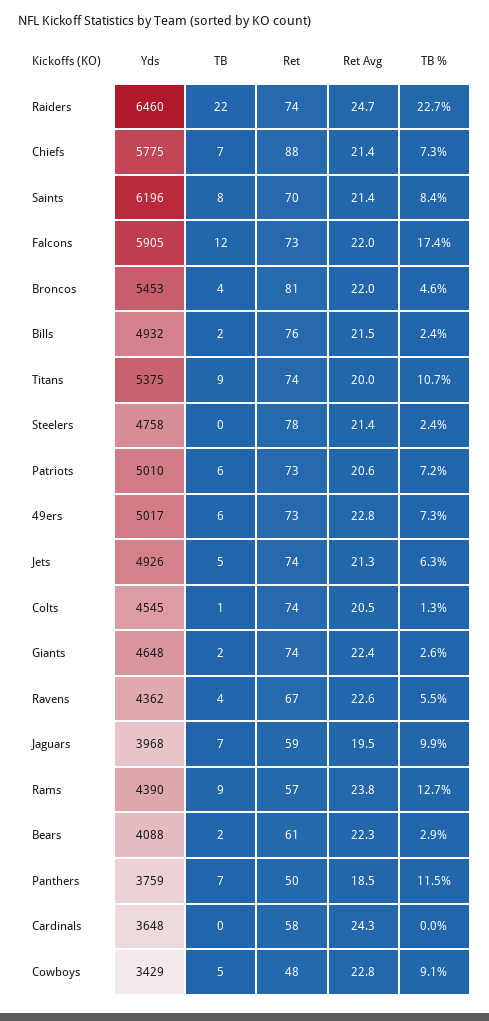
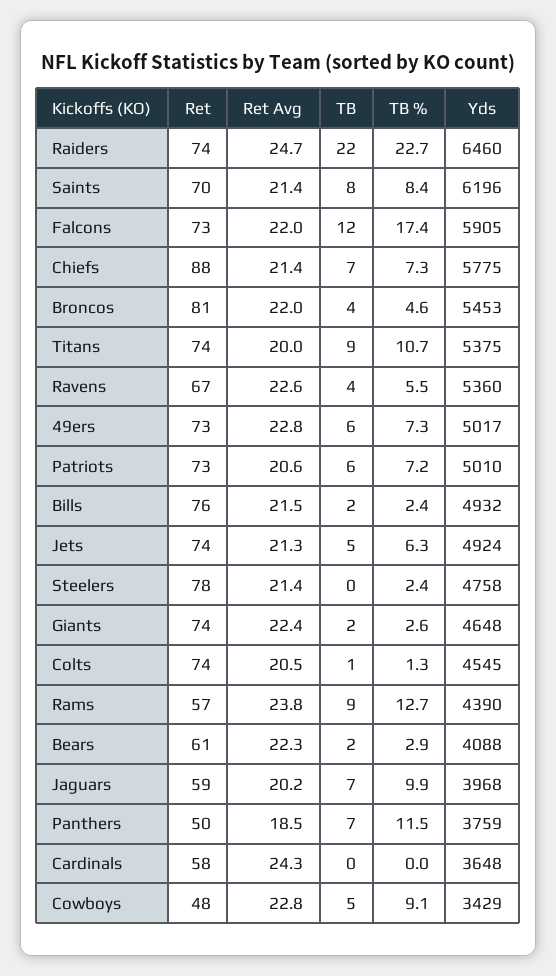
  {
    "Yds": {
      "Raiders": 6460,
      "Chiefs": 5775,
      "Saints": 6196,
      "Falcons": 5905,
      "Broncos": 5453,
      "Bills": 4932,
      "Titans": 5375,
      "Steelers": 4758,
      "Patriots": 5010,
      "49ers": 5017,
-     "Jets": 4926,
+     "Jets": 4924,
      "Colts": 4545,
      "Giants": 4648,
-     "Ravens": 4362,
+     "Ravens": 5360,
      "Jaguars": 3968,
      "Rams": 4390,
      "Bears": 4088,
      "Panthers": 3759,
      "Cardinals": 3648,
      "Cowboys": 3429
    },
    "TB": {
      "Raiders": 22,
      "Chiefs": 7,
      "Saints": 8,
      "Falcons": 12,
      "Broncos": 4,
      "Bills": 2,
      "Titans": 9,
      "Steelers": 0,
      "Patriots": 6,
      "49ers": 6,
      "Jets": 5,
      "Colts": 1,
      "Giants": 2,
      "Ravens": 4,
      "Jaguars": 7,
      "Rams": 9,
      "Bears": 2,
      "Panthers": 7,
      "Cardinals": 0,
      "Cowboys": 5
    },
    "Ret": {
      "Raiders": 74,
      "Chiefs": 88,
      "Saints": 70,
      "Falcons": 73,
      "Broncos": 81,
      "Bills": 76,
      "Titans": 74,
      "Steelers": 78,
      "Patriots": 73,
      "49ers": 73,
      "Jets": 74,
      "Colts": 74,
      "Giants": 74,
      "Ravens": 67,
      "Jaguars": 59,
      "Rams": 57,
      "Bears": 61,
      "Panthers": 50,
      "Cardinals": 58,
      "Cowboys": 48
    },
    "Ret Avg": {
      "Raiders": 24.7,
      "Chiefs": 21.4,
      "Saints": 21.4,
      "Falcons": 22,
      "Broncos": 22,
      "Bills": 21.5,
      "Titans": 20,
      "Steelers": 21.4,
      "Patriots": 20.6,
      "49ers": 22.8,
      "Jets": 21.3,
      "Colts": 20.5,
      "Giants": 22.4,
      "Ravens": 22.6,
-     "Jaguars": 19.5,
+     "Jaguars": 20.2,
      "Rams": 23.8,
      "Bears": 22.3,
      "Panthers": 18.5,
      "Cardinals": 24.3,
      "Cowboys": 22.8
    },
    "TB %": {
      "Raiders": 22.7,
      "Chiefs": 7.3,
      "Saints": 8.4,
      "Falcons": 17.4,
      "Broncos": 4.6,
      "Bills": 2.4,
      "Titans": 10.7,
      "Steelers": 2.4,
      "Patriots": 7.2,
      "49ers": 7.3,
      "Jets": 6.3,
      "Colts": 1.3,
      "Giants": 2.6,
      "Ravens": 5.5,
      "Jaguars": 9.9,
      "Rams": 12.7,
      "Bears": 2.9,
      "Panthers": 11.5,
      "Cardinals": 0,
      "Cowboys": 9.1
    }
  }

